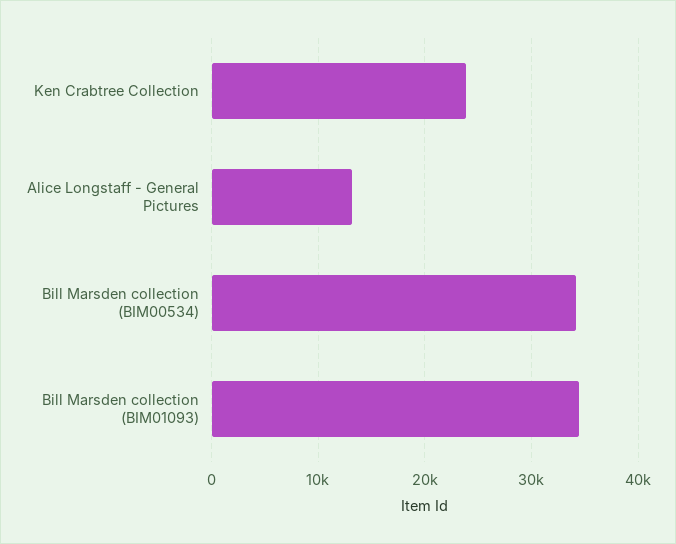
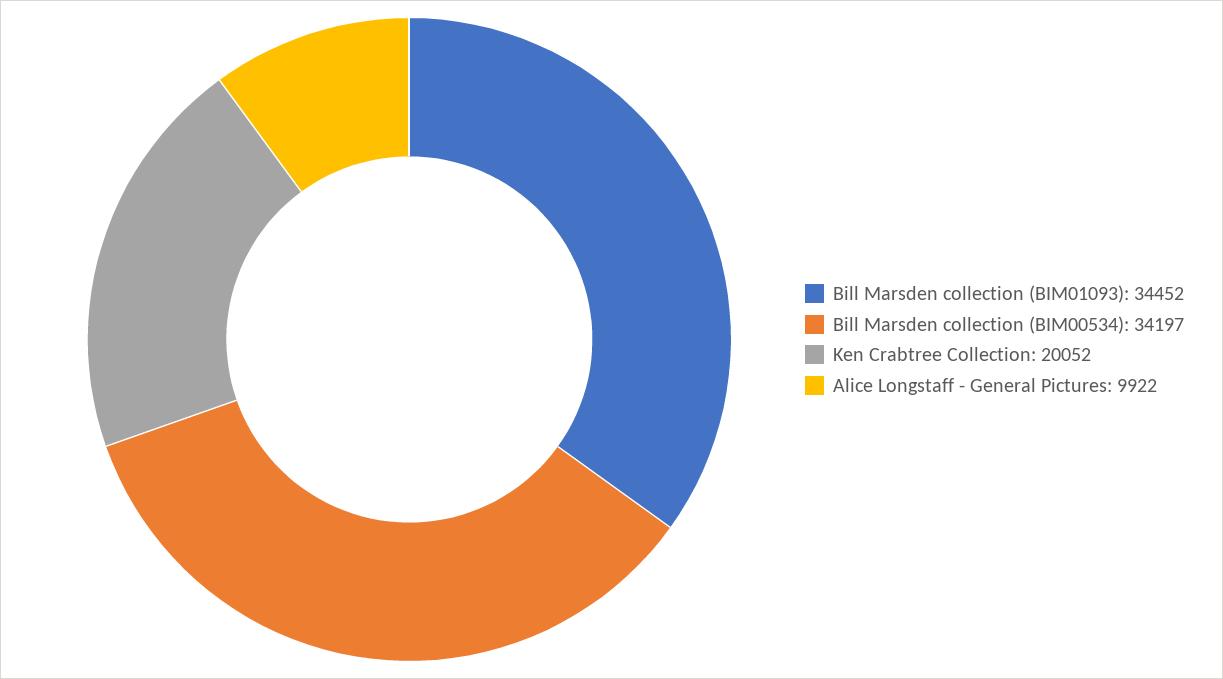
  {
-   "Ken Crabtree Collection": 24000,
+   "Ken Crabtree Collection": 20052,
-   "Alice Longstaff - General Pictures": 13000,
+   "Alice Longstaff - General Pictures": 9922,
    "Bill Marsden collection (BIM00534)": 34197,
    "Bill Marsden collection (BIM01093)": 34452
  }

